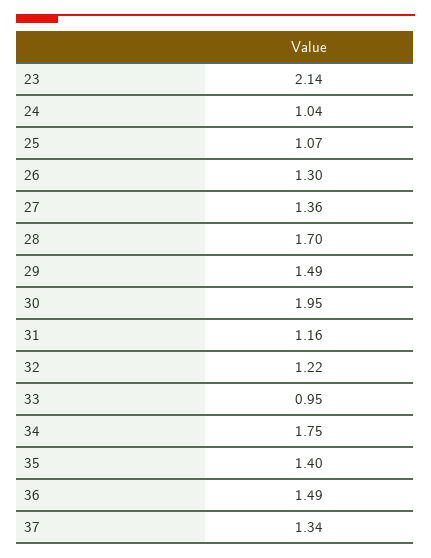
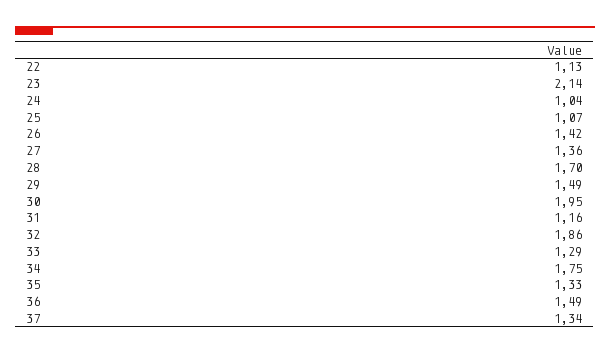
  {
    "23": 2.14,
    "24": 1.04,
    "25": 1.07,
-   "26": 1.3,
+   "26": 1.42,
    "27": 1.36,
    "28": 1.7,
    "29": 1.49,
    "30": 1.95,
    "31": 1.16,
-   "32": 1.22,
+   "32": 1.86,
-   "33": 0.95,
+   "33": 1.29,
    "34": 1.75,
-   "35": 1.4,
+   "35": 1.33,
    "36": 1.49,
-   "37": 1.34
+   "37": 1.34,
+   "22": 1.13
  }

